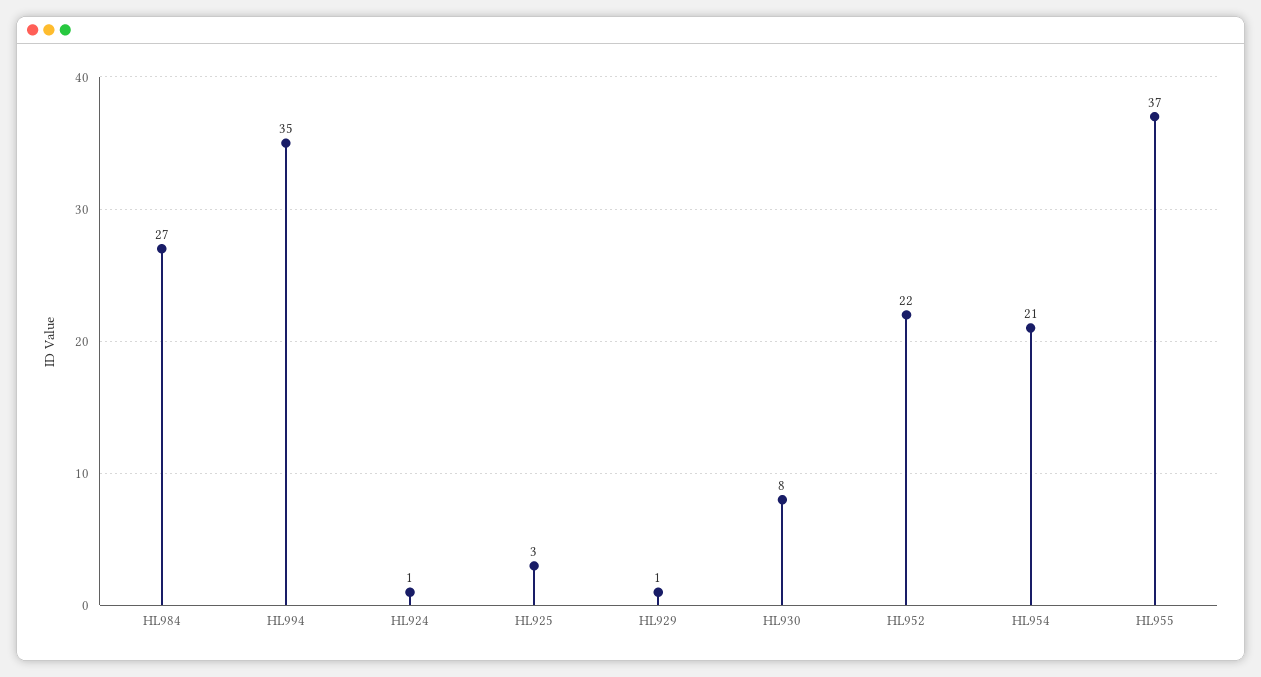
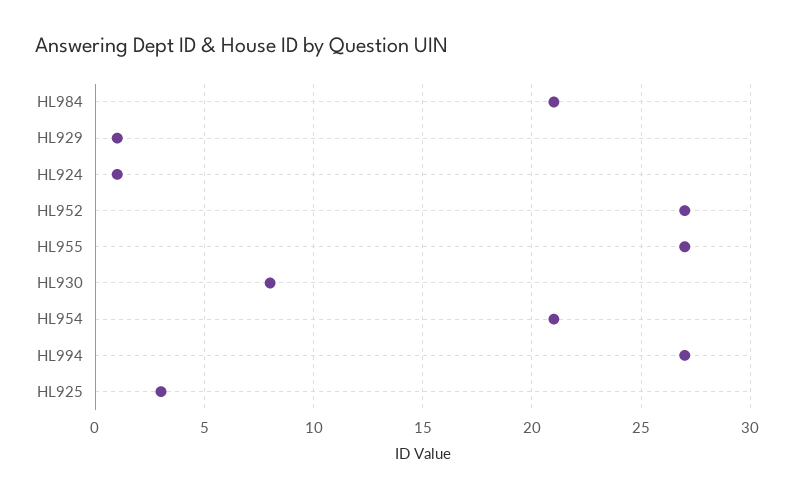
  {
-   "HL984": 27,
+   "HL984": 21,
-   "HL994": 35,
+   "HL994": 27,
    "HL924": 1,
    "HL925": 3,
    "HL929": 1,
    "HL930": 8,
-   "HL952": 22,
+   "HL952": 27,
    "HL954": 21,
-   "HL955": 37
+   "HL955": 27
  }

